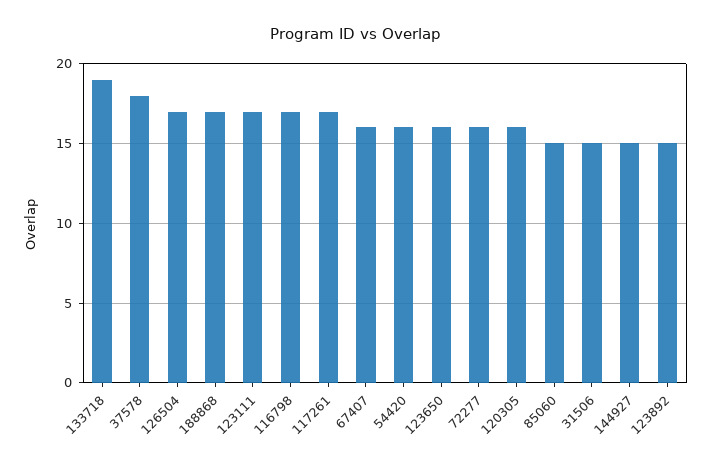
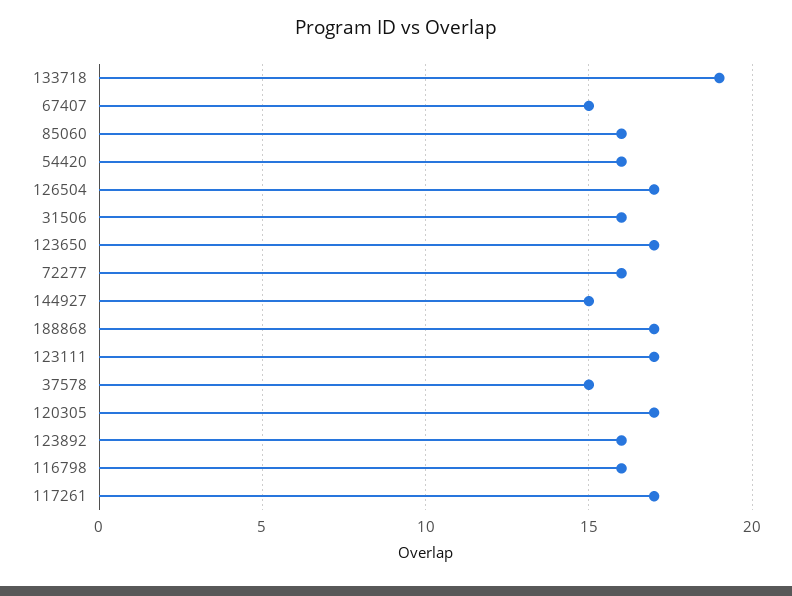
  {
    "133718": 19,
-   "37578": 18,
+   "37578": 15,
    "126504": 17,
    "188868": 17,
    "123111": 17,
-   "116798": 17,
+   "116798": 16,
    "117261": 17,
-   "67407": 16,
+   "67407": 15,
    "54420": 16,
-   "123650": 16,
+   "123650": 17,
    "72277": 16,
-   "120305": 16,
+   "120305": 17,
-   "85060": 15,
+   "85060": 16,
-   "31506": 15,
+   "31506": 16,
    "144927": 15,
-   "123892": 15
+   "123892": 16
  }

